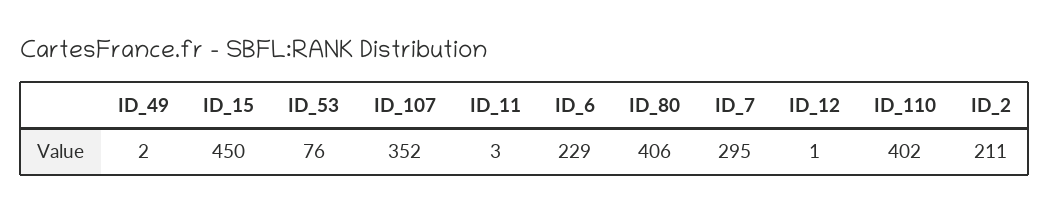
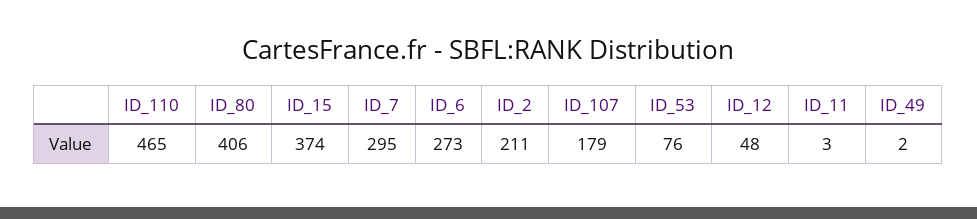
  {
    "ID_49": 2,
-   "ID_15": 450,
+   "ID_15": 374,
    "ID_53": 76,
-   "ID_107": 352,
+   "ID_107": 179,
    "ID_11": 3,
-   "ID_6": 229,
+   "ID_6": 273,
    "ID_80": 406,
    "ID_7": 295,
-   "ID_12": 1,
+   "ID_12": 48,
-   "ID_110": 402,
+   "ID_110": 465,
    "ID_2": 211
  }

